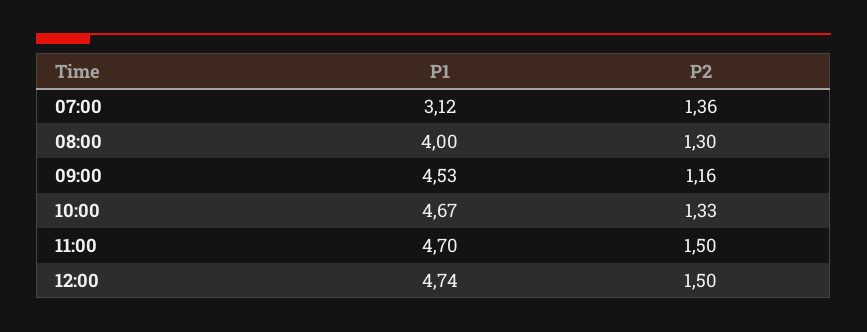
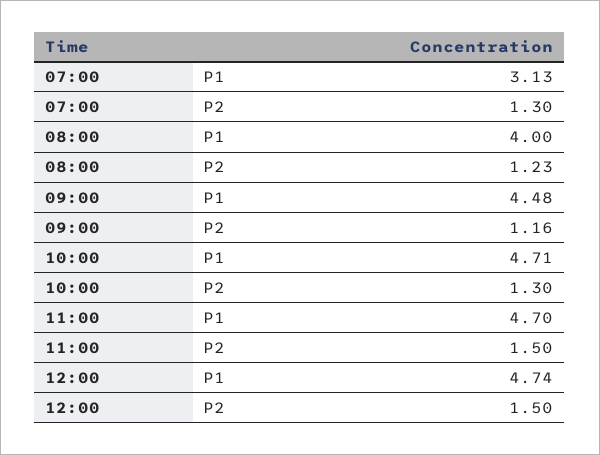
  {
    "P1": {
-     "07:00": 3.12,
+     "07:00": 3.13,
      "08:00": 4,
-     "09:00": 4.53,
+     "09:00": 4.48,
-     "10:00": 4.67,
+     "10:00": 4.71,
      "11:00": 4.7,
      "12:00": 4.74
    },
    "P2": {
-     "07:00": 1.36,
+     "07:00": 1.3,
-     "08:00": 1.3,
+     "08:00": 1.23,
      "09:00": 1.16,
-     "10:00": 1.33,
+     "10:00": 1.3,
      "11:00": 1.5,
      "12:00": 1.5
    }
  }

